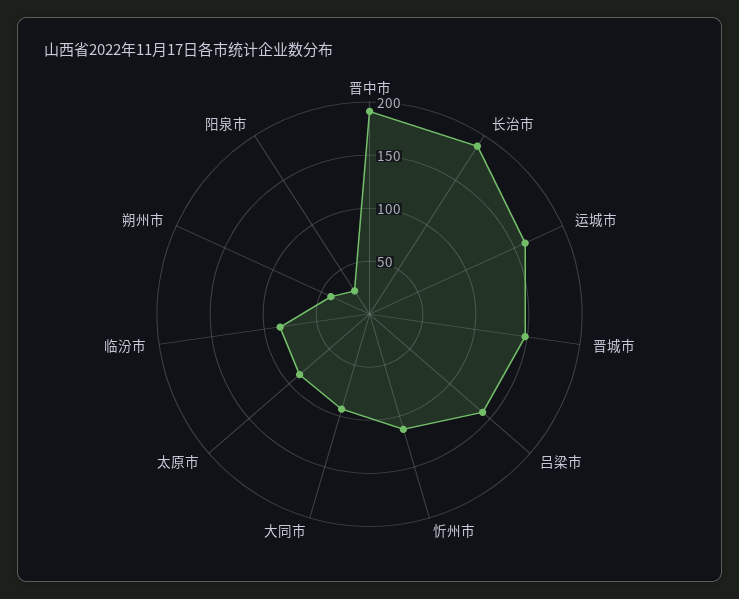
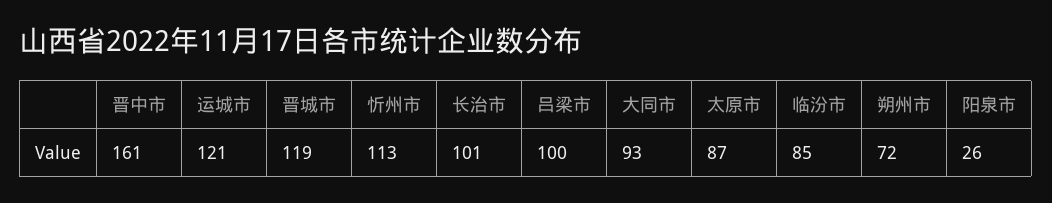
  {
-   "晋中市": 190,
+   "晋中市": 161,
-   "长治市": 190,
+   "长治市": 101,
-   "运城市": 160,
+   "运城市": 121,
-   "晋城市": 150,
+   "晋城市": 119,
-   "吕梁市": 140,
+   "吕梁市": 100,
    "忻州市": 113,
    "大同市": 93,
    "太原市": 87,
    "临汾市": 85,
-   "朔州市": 40,
+   "朔州市": 72,
    "阳泉市": 26
  }

